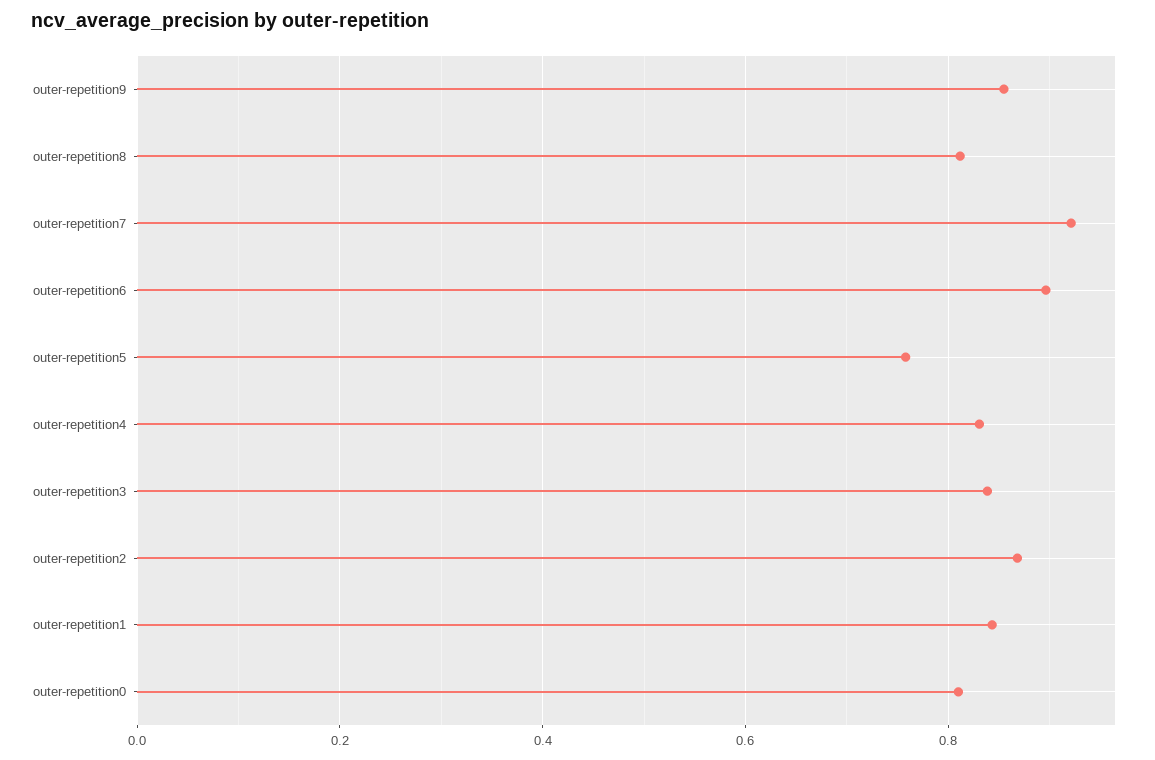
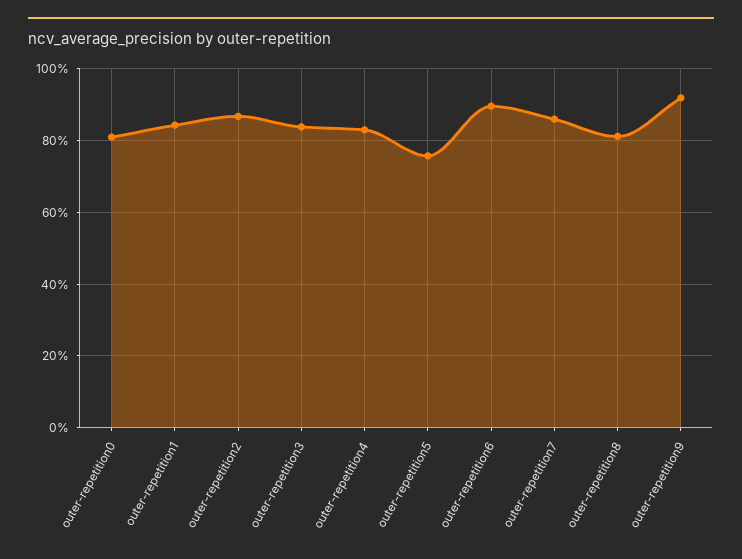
  {
-   "outer-repetition9": 0.86,
+   "outer-repetition9": 0.92,
    "outer-repetition8": 0.82,
-   "outer-repetition7": 0.92,
+   "outer-repetition7": 0.86,
    "outer-repetition6": 0.9,
    "outer-repetition5": 0.76,
    "outer-repetition4": 0.84,
    "outer-repetition3": 0.84,
    "outer-repetition2": 0.86,
    "outer-repetition1": 0.84,
    "outer-repetition0": 0.8
  }

